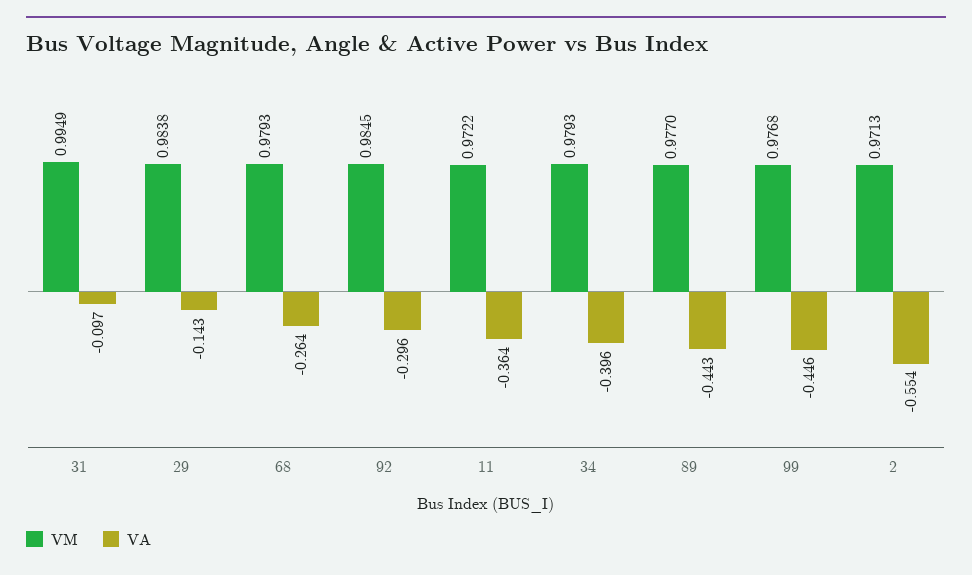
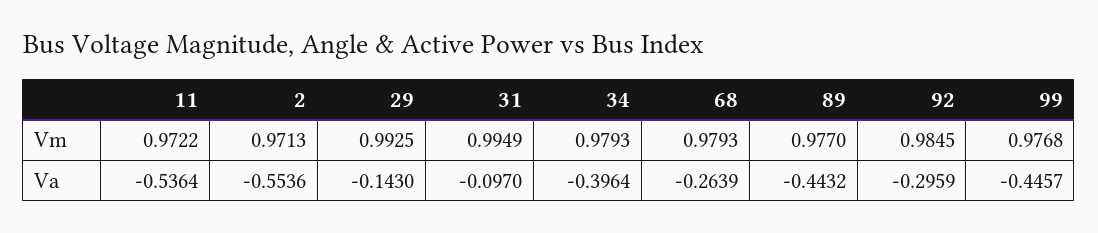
  {
    "VM": {
      "31": 0.9949,
-     "29": 0.9838,
+     "29": 0.9925,
      "68": 0.9793,
      "92": 0.9845,
      "11": 0.9722,
      "34": 0.9793,
      "89": 0.977,
      "99": 0.9768,
      "2": 0.9713
    },
    "VA": {
      "31": -0.097,
      "29": -0.143,
      "68": -0.2639,
      "92": -0.2959,
-     "11": -0.364,
+     "11": -0.5364,
      "34": -0.3964,
      "89": -0.4432,
      "99": -0.4457,
      "2": -0.5536
    }
  }

